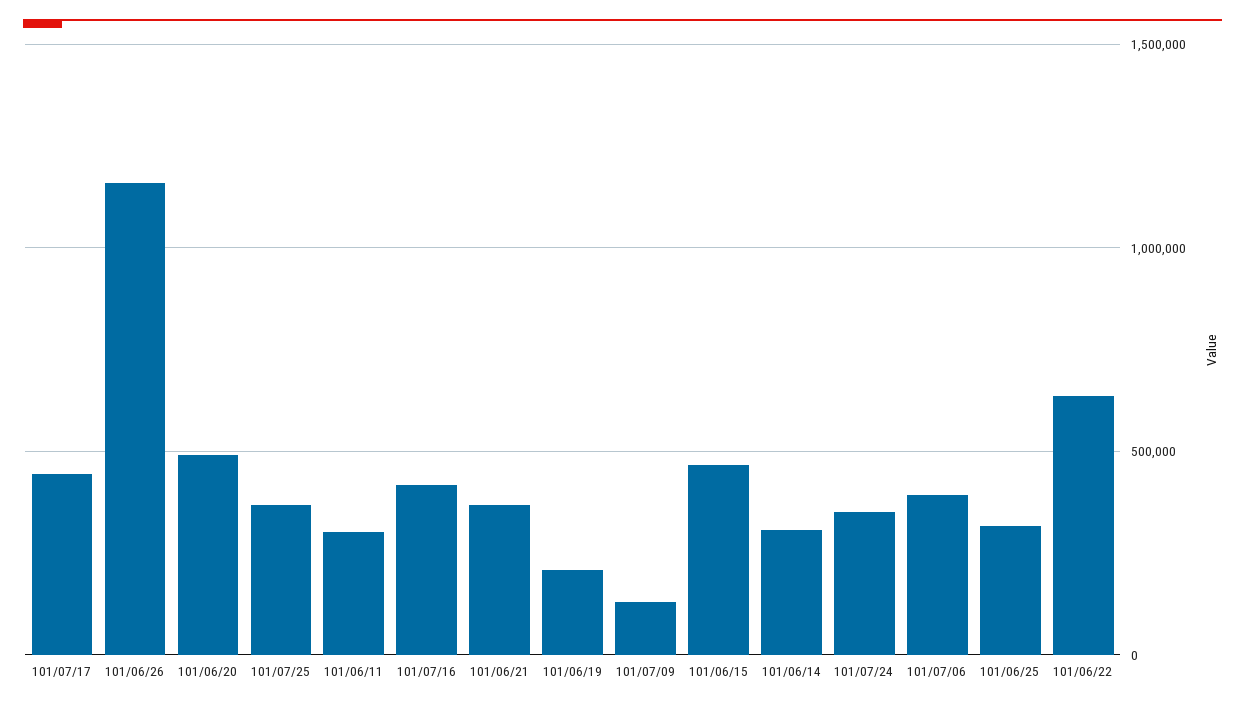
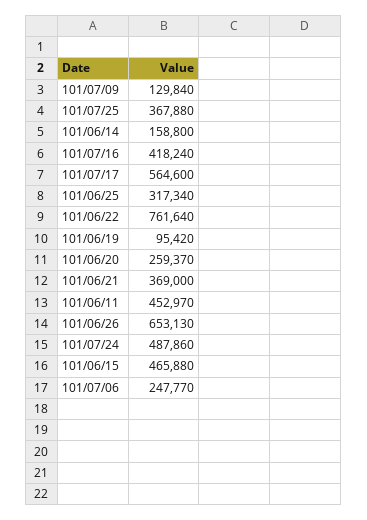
  {
-   "101/07/17": 450000,
+   "101/07/17": 564600,
-   "101/06/26": 1150000,
+   "101/06/26": 653130,
-   "101/06/20": 500000,
+   "101/06/20": 259370,
    "101/07/25": 367880,
-   "101/06/11": 300000,
+   "101/06/11": 452970,
    "101/07/16": 418240,
    "101/06/21": 369000,
-   "101/06/19": 200000,
+   "101/06/19": 95420,
    "101/07/09": 129840,
    "101/06/15": 465880,
-   "101/06/14": 300000,
+   "101/06/14": 158800,
-   "101/07/24": 350000,
+   "101/07/24": 487860,
-   "101/07/06": 400000,
+   "101/07/06": 247770,
    "101/06/25": 317340,
-   "101/06/22": 650000
+   "101/06/22": 761640
  }

